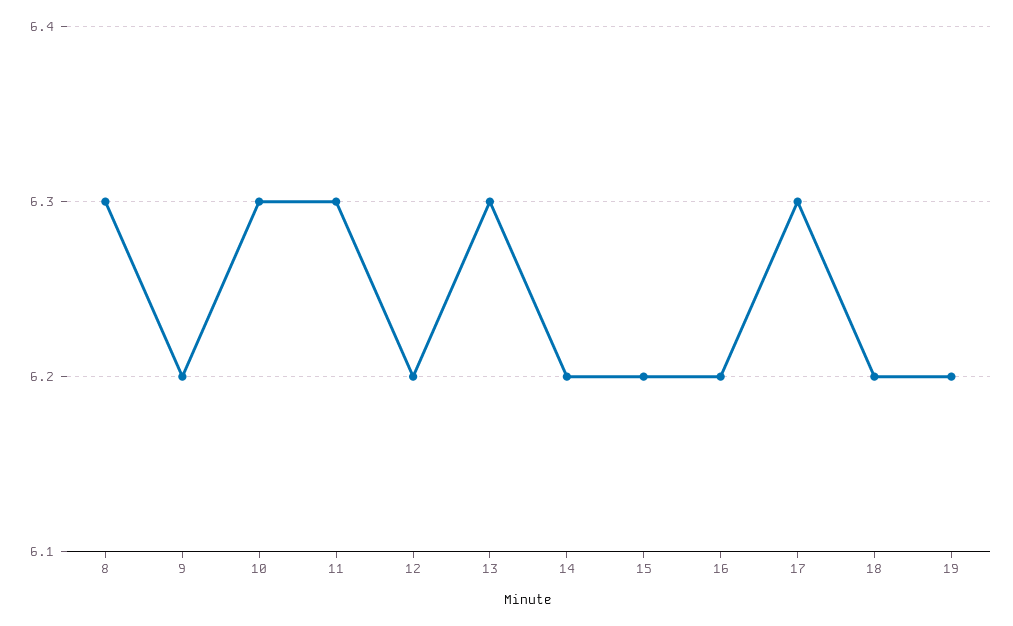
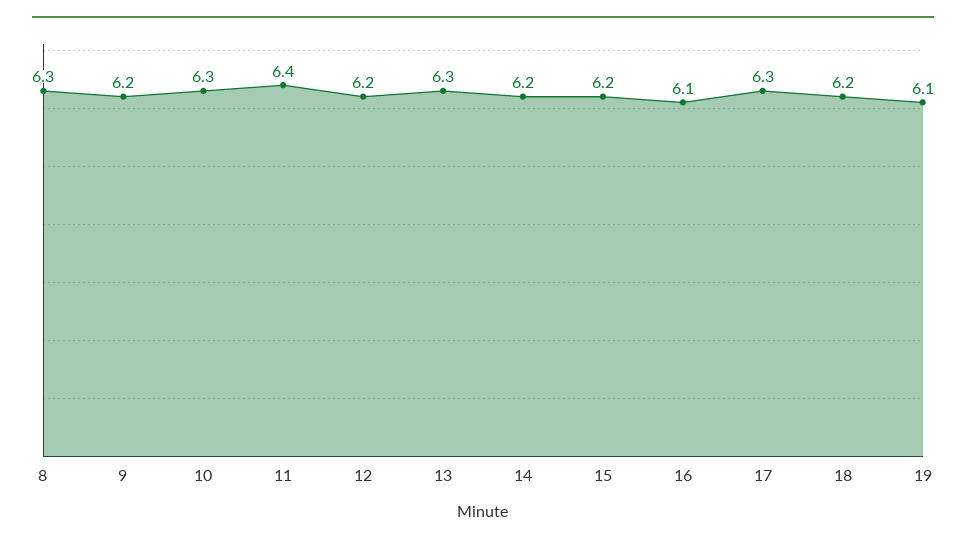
  {
    "8": 6.3,
    "9": 6.2,
    "10": 6.3,
-   "11": 6.3,
+   "11": 6.4,
    "12": 6.2,
    "13": 6.3,
    "14": 6.2,
    "15": 6.2,
-   "16": 6.2,
+   "16": 6.1,
    "17": 6.3,
    "18": 6.2,
-   "19": 6.2
+   "19": 6.1
  }

